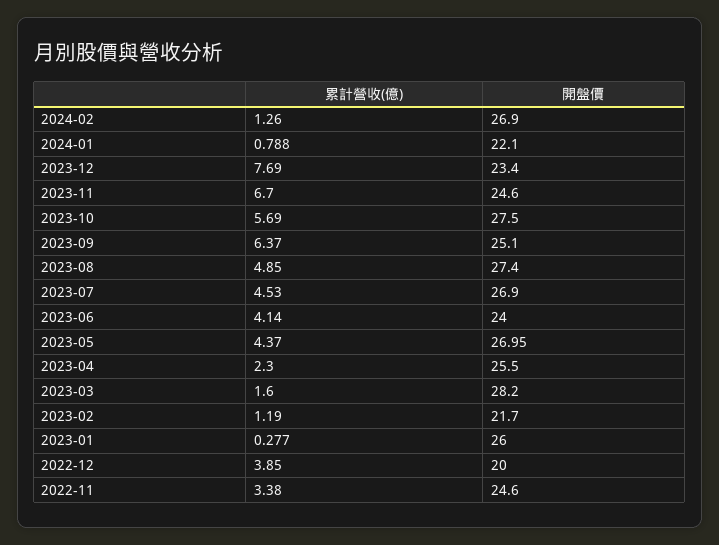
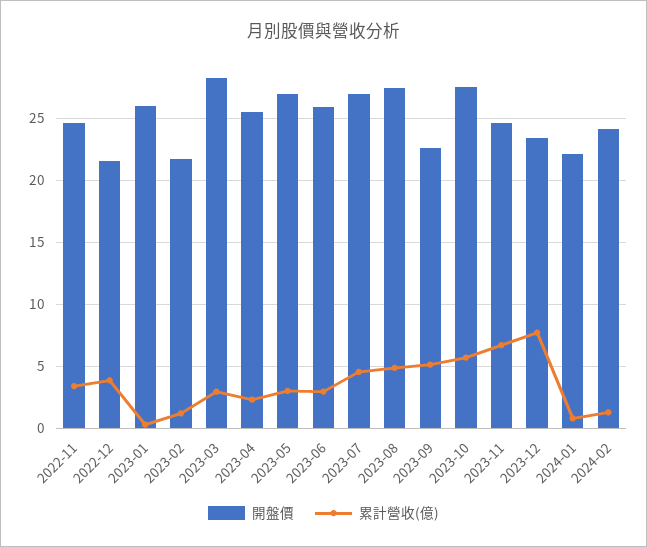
  {
    "累計營收(億)": {
      "2024-02": 1.26,
      "2024-01": 0.788,
      "2023-12": 7.69,
      "2023-11": 6.7,
      "2023-10": 5.69,
-     "2023-09": 6.37,
+     "2023-09": 5,
      "2023-08": 4.85,
      "2023-07": 4.53,
-     "2023-06": 4.14,
+     "2023-06": 3,
-     "2023-05": 4.37,
+     "2023-05": 3,
      "2023-04": 2.3,
-     "2023-03": 1.6,
+     "2023-03": 3,
      "2023-02": 1.19,
      "2023-01": 0.277,
      "2022-12": 3.85,
      "2022-11": 3.38
    },
    "開盤價": {
-     "2024-02": 26.9,
+     "2024-02": 24,
      "2024-01": 22.1,
      "2023-12": 23.4,
      "2023-11": 24.6,
      "2023-10": 27.5,
-     "2023-09": 25.1,
+     "2023-09": 22.5,
      "2023-08": 27.4,
      "2023-07": 26.9,
-     "2023-06": 24,
+     "2023-06": 26,
      "2023-05": 26.95,
      "2023-04": 25.5,
      "2023-03": 28.2,
      "2023-02": 21.7,
      "2023-01": 26,
-     "2022-12": 20,
+     "2022-12": 21.5,
      "2022-11": 24.6
    }
  }

